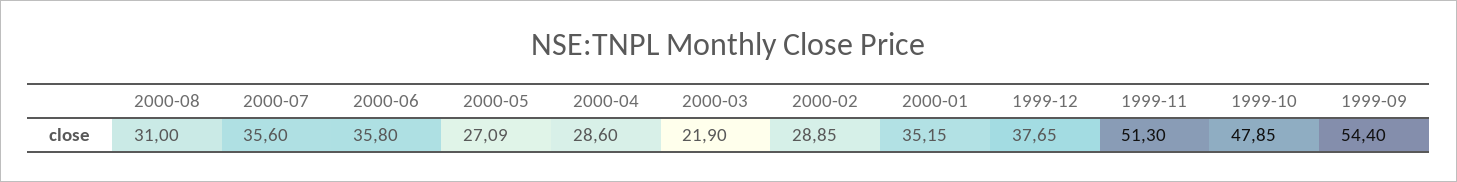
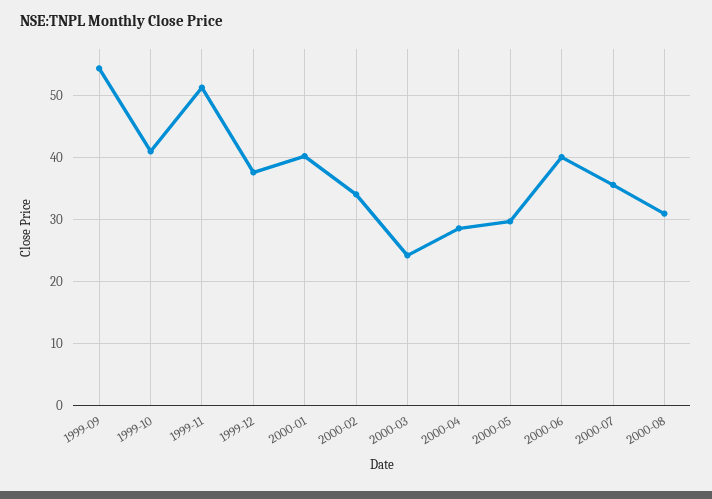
  {
    "2000-08": 31,
    "2000-07": 35.6,
-   "2000-06": 35.8,
+   "2000-06": 40,
-   "2000-05": 27.09,
+   "2000-05": 30,
    "2000-04": 28.6,
-   "2000-03": 21.9,
+   "2000-03": 24,
-   "2000-02": 28.85,
+   "2000-02": 34,
-   "2000-01": 35.15,
+   "2000-01": 40,
    "1999-12": 37.65,
    "1999-11": 51.3,
-   "1999-10": 47.85,
+   "1999-10": 41,
    "1999-09": 54.4
  }

